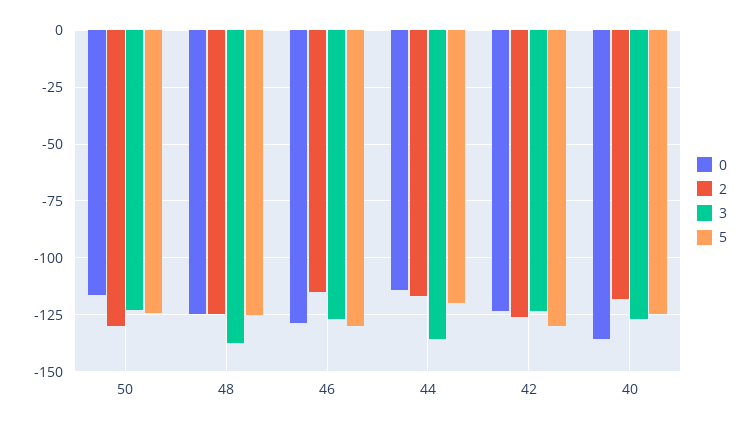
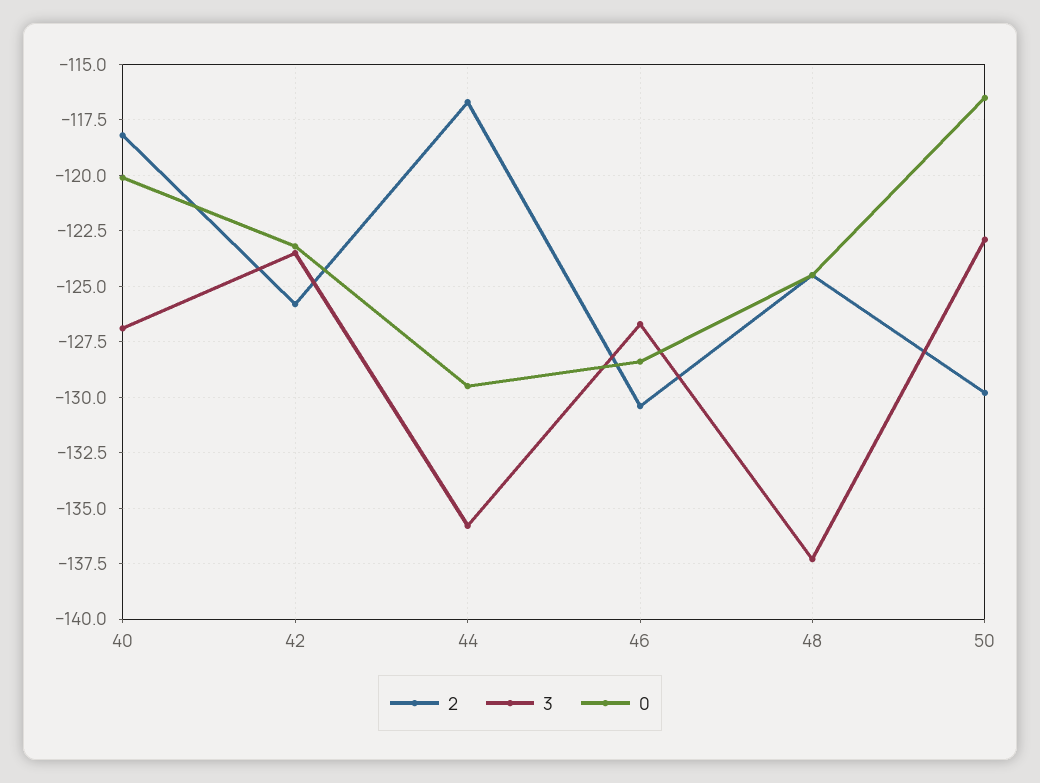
  {
    "0": {
      "50": -116.5,
      "48": -124.5,
      "46": -128.5,
-     "44": -115,
+     "44": -129.5,
      "42": -123,
-     "40": -135
+     "40": -120
    },
    "2": {
      "50": -130,
      "48": -124.5,
-     "46": -115,
+     "46": -130.5,
      "44": -116.5,
      "42": -126,
      "40": -118
    },
    "3": {
      "50": -123,
      "48": -137.5,
      "46": -126.5,
      "44": -136,
      "42": -123.5,
      "40": -127
-   },
+   }
-   "5": {
-     "50": -125,
-     "48": -125,
-     "46": -130,
-     "44": -120,
-     "42": -130,
-     "40": -125
-   }
  }

